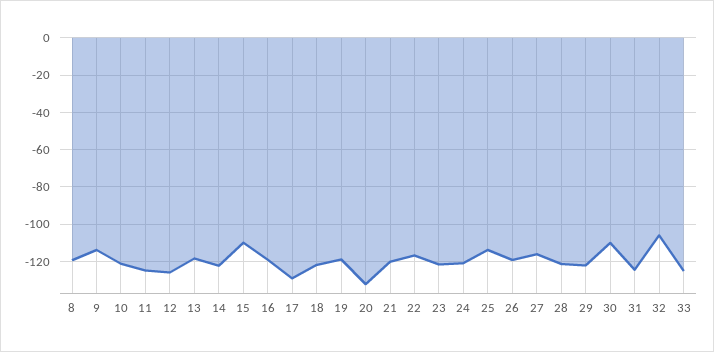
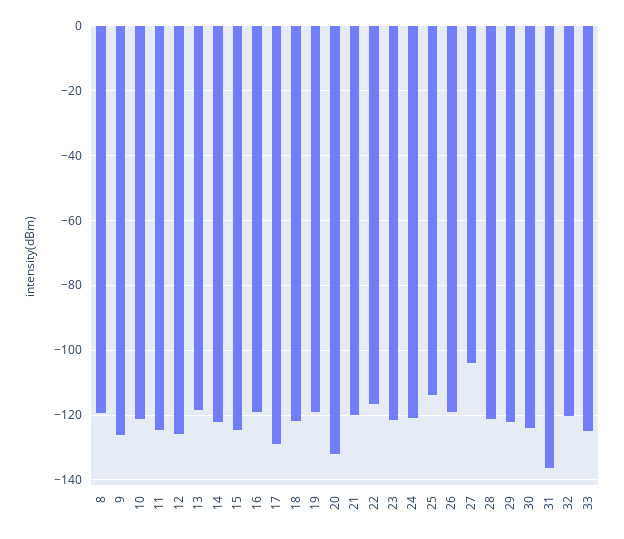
  {
    "8": -120,
-   "9": -115,
+   "9": -126,
    "10": -122,
    "11": -124,
    "12": -126,
    "13": -118,
    "14": -122,
-   "15": -110,
+   "15": -124,
    "16": -120,
    "17": -130,
    "18": -122,
    "19": -118,
    "20": -132,
    "21": -120,
    "22": -116,
    "23": -122,
    "24": -120,
    "25": -114,
    "26": -120,
-   "27": -115,
+   "27": -104,
    "28": -122,
    "29": -122,
-   "30": -110,
+   "30": -124,
-   "31": -125,
+   "31": -136,
-   "32": -105,
+   "32": -120,
    "33": -126
  }

